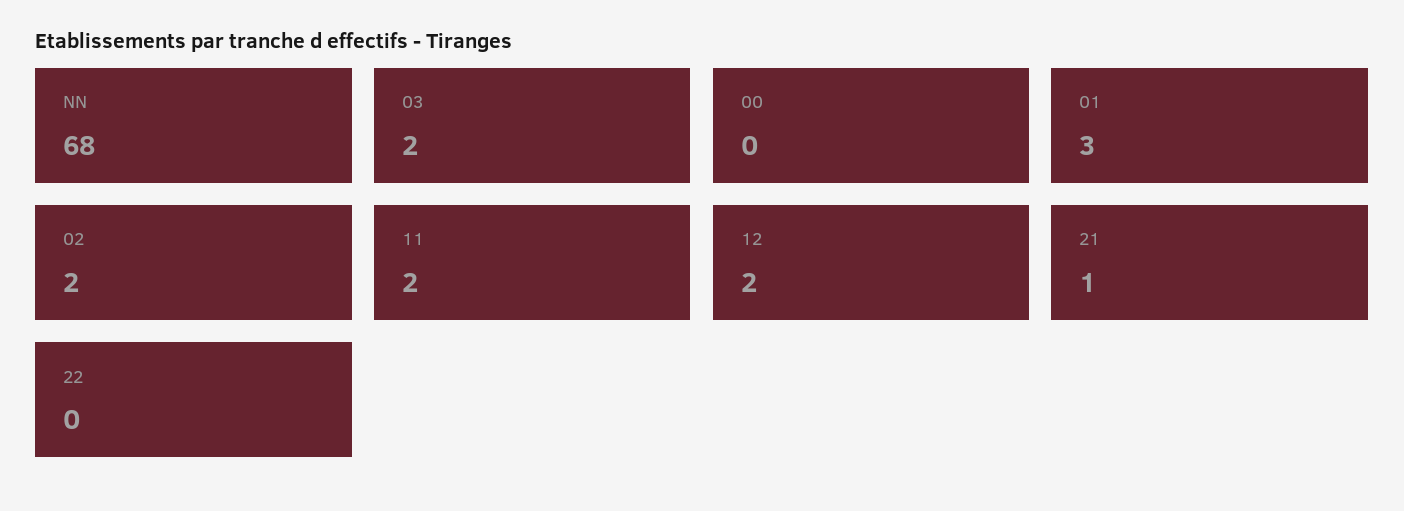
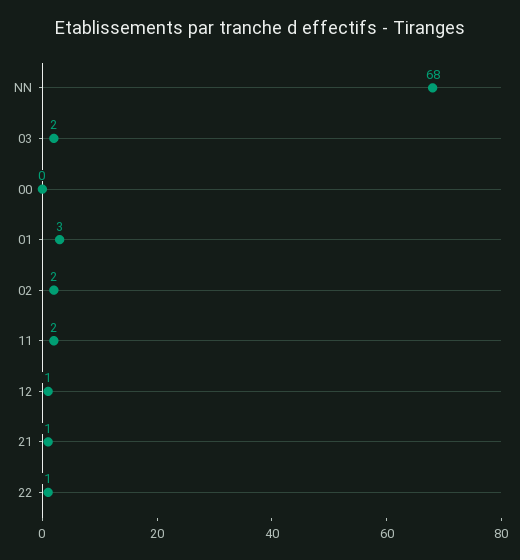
  {
    "NN": 68,
    "03": 2,
    "00": 0,
    "01": 3,
    "02": 2,
    "11": 2,
-   "12": 2,
+   "12": 1,
    "21": 1,
-   "22": 0
+   "22": 1
  }

